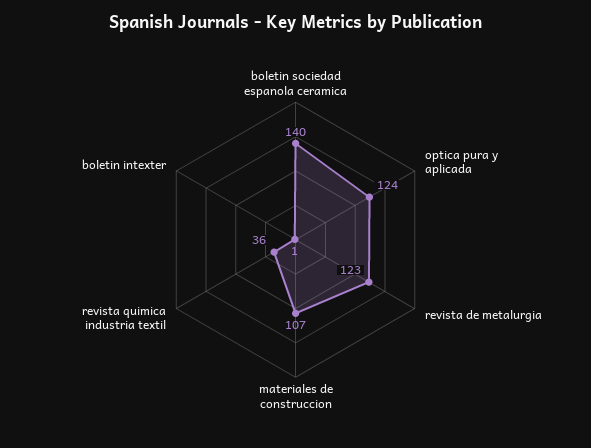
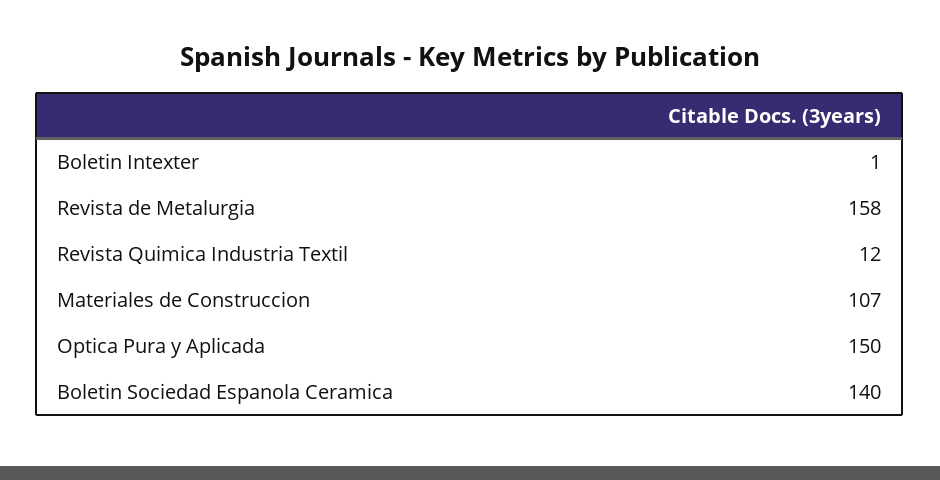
  {
    "boletin sociedad espanola ceramica": 140,
-   "optica pura y aplicada": 124,
+   "optica pura y aplicada": 150,
-   "revista de metalurgia": 123,
+   "revista de metalurgia": 158,
    "materiales de construccion": 107,
-   "revista quimica industria textil": 36,
+   "revista quimica industria textil": 12,
    "boletin intexter": 1
  }

